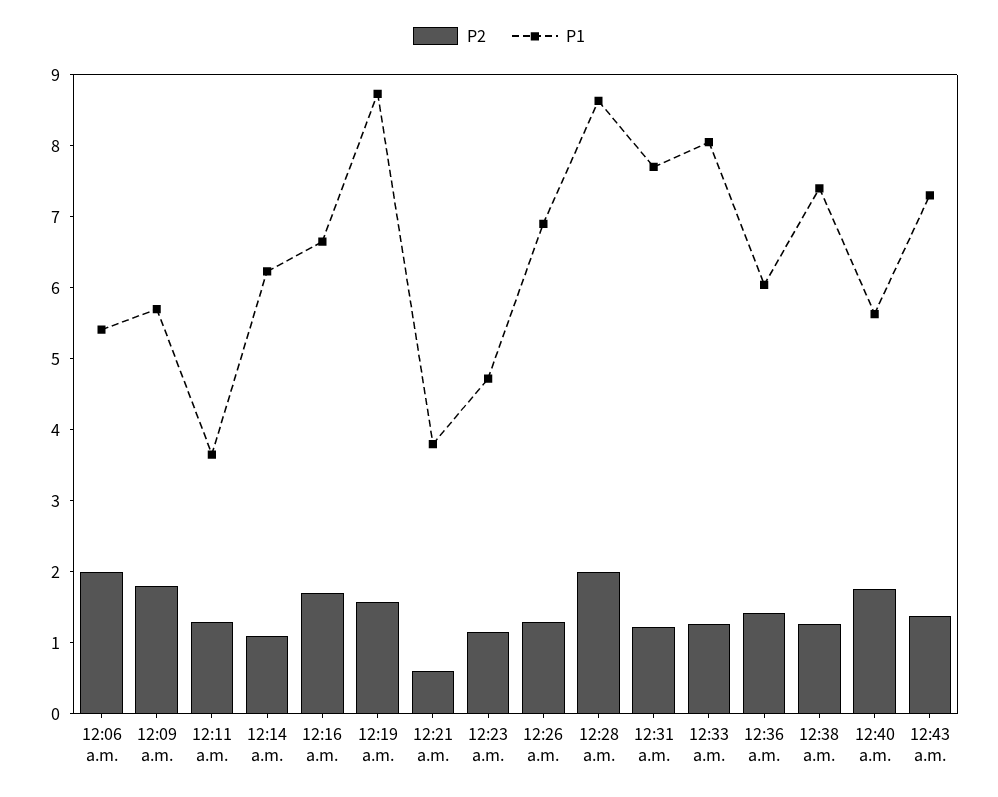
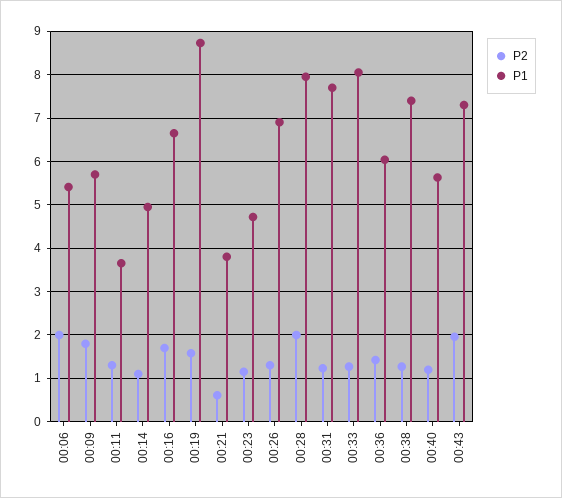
  {
    "P2": {
      "12:06 a.m.": 2,
      "12:09 a.m.": 1.8,
      "12:11 a.m.": 1.4,
      "12:14 a.m.": 1.2,
      "12:16 a.m.": 1.8,
      "12:19 a.m.": 1.6,
      "12:21 a.m.": 0.6,
      "12:23 a.m.": 1.2,
      "12:26 a.m.": 1.4,
      "12:28 a.m.": 2,
      "12:31 a.m.": 1.2,
      "12:33 a.m.": 1.2,
      "12:36 a.m.": 1.4,
      "12:38 a.m.": 1.2,
-     "12:40 a.m.": 1.8,
+     "12:40 a.m.": 1.2,
-     "12:43 a.m.": 1.4
+     "12:43 a.m.": 2
    },
    "P1": {
      "12:06 a.m.": 5.4,
      "12:09 a.m.": 5.8,
      "12:11 a.m.": 3.6,
-     "12:14 a.m.": 6.2,
+     "12:14 a.m.": 5,
      "12:16 a.m.": 6.6,
      "12:19 a.m.": 8.8,
      "12:21 a.m.": 3.8,
      "12:23 a.m.": 4.8,
      "12:26 a.m.": 7,
-     "12:28 a.m.": 8.6,
+     "12:28 a.m.": 8,
      "12:31 a.m.": 7.8,
      "12:33 a.m.": 8,
      "12:36 a.m.": 6,
      "12:38 a.m.": 7.4,
      "12:40 a.m.": 5.6,
      "12:43 a.m.": 7.4
    }
  }

